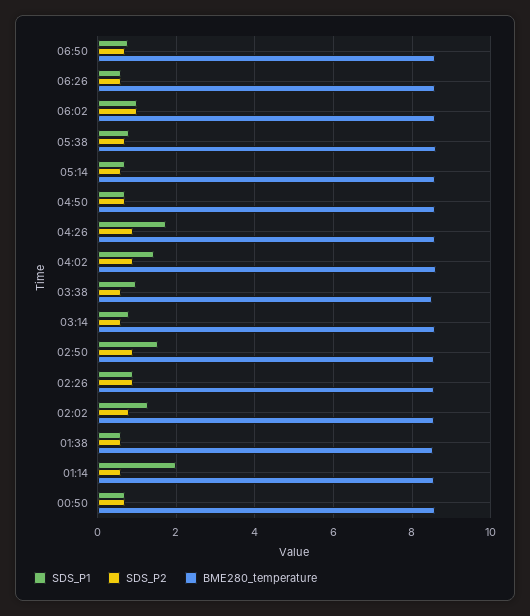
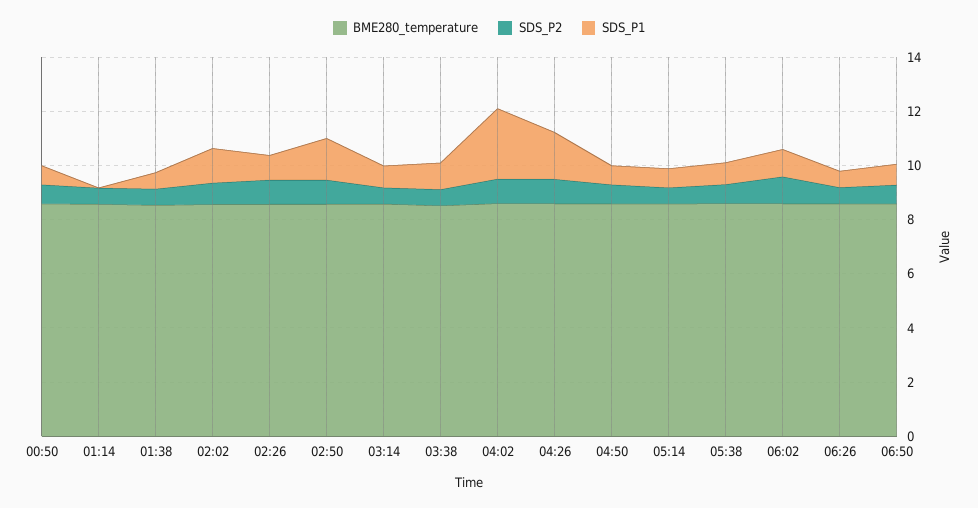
  {
    "SDS_P1": {
      "06:50": 0.8,
      "06:26": 0.6,
      "06:02": 1,
      "05:38": 0.8,
      "05:14": 0.8,
      "04:50": 0.8,
      "04:26": 1.8,
-     "04:02": 1.4,
+     "04:02": 2.5,
      "03:38": 1,
      "03:14": 0.8,
      "02:50": 1.6,
      "02:26": 1,
      "02:02": 1.2,
      "01:38": 0.6,
-     "01:14": 2,
+     "01:14": 0,
      "00:50": 0.8
    },
    "SDS_P2": {
      "06:50": 0.8,
      "06:26": 0.6,
      "06:02": 1,
      "05:38": 0.8,
      "05:14": 0.6,
      "04:50": 0.8,
      "04:26": 1,
      "04:02": 1,
      "03:38": 0.6,
      "03:14": 0.6,
      "02:50": 1,
      "02:26": 1,
      "02:02": 0.8,
      "01:38": 0.6,
      "01:14": 0.6,
      "00:50": 0.8
    },
    "BME280_temperature": {
      "06:50": 8.6,
      "06:26": 8.6,
      "06:02": 8.6,
      "05:38": 8.6,
      "05:14": 8.6,
      "04:50": 8.6,
      "04:26": 8.6,
      "04:02": 8.6,
      "03:38": 8.6,
      "03:14": 8.6,
      "02:50": 8.6,
      "02:26": 8.6,
      "02:02": 8.6,
      "01:38": 8.6,
      "01:14": 8.6,
      "00:50": 8.6
    }
  }

